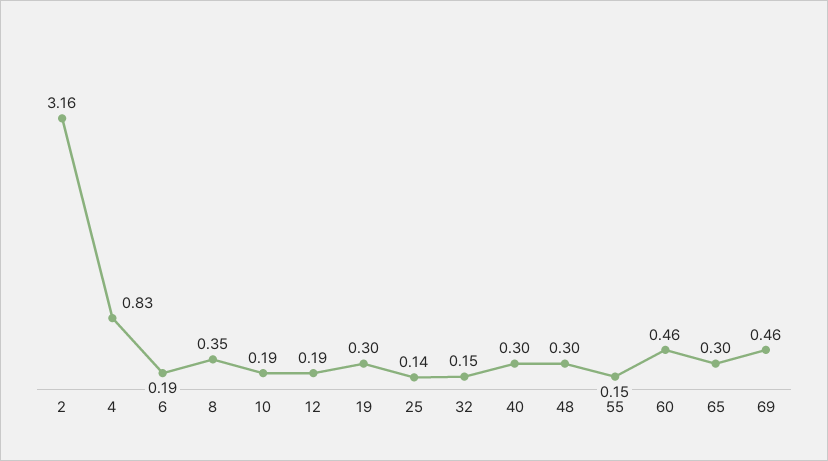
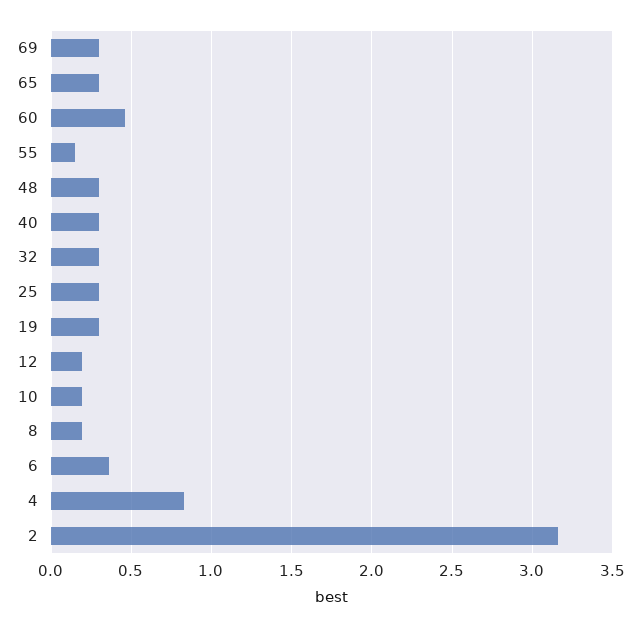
  {
    "2": 3.16,
    "4": 0.83,
-   "6": 0.19,
+   "6": 0.35,
-   "8": 0.35,
+   "8": 0.2,
    "10": 0.19,
    "12": 0.19,
    "19": 0.3,
-   "25": 0.14,
+   "25": 0.3,
-   "32": 0.15,
+   "32": 0.3,
    "40": 0.3,
    "48": 0.3,
    "55": 0.15,
    "60": 0.46,
    "65": 0.3,
-   "69": 0.46
+   "69": 0.3
  }

